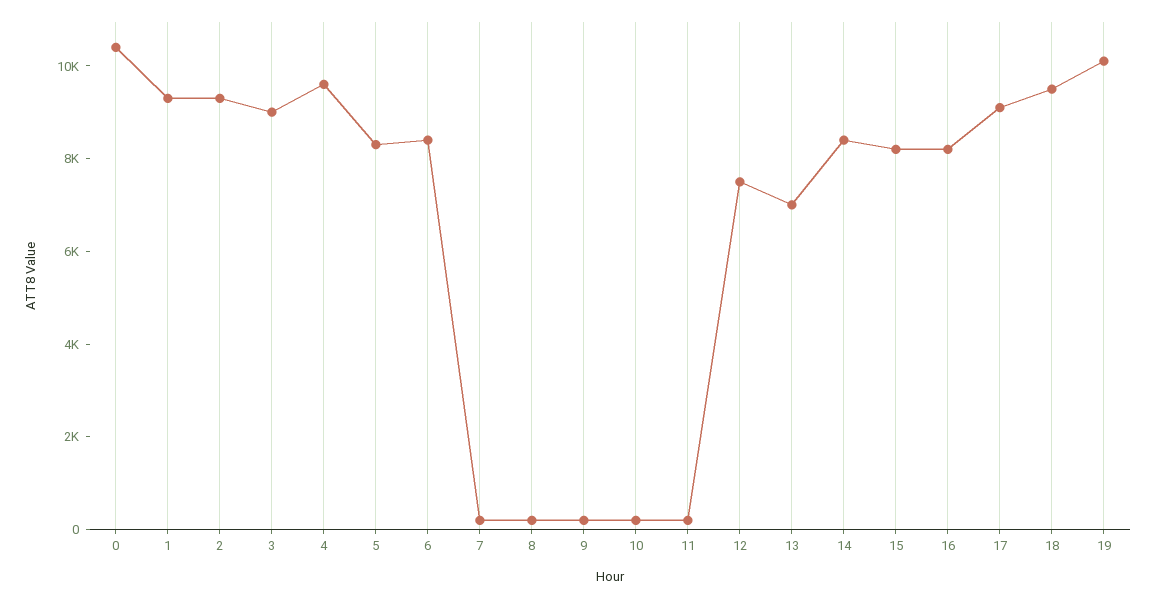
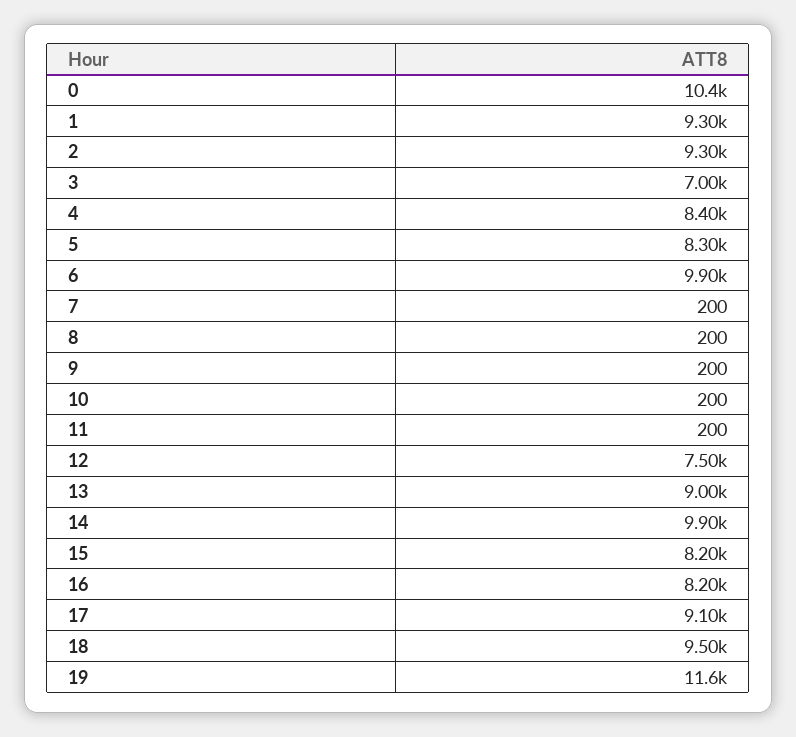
  {
    "0": 10400,
    "1": 9300,
    "2": 9300,
-   "3": 9000,
+   "3": 7000,
-   "4": 9500,
+   "4": 8400,
    "5": 8300,
-   "6": 8500,
+   "6": 9900,
    "7": 200,
    "8": 200,
    "9": 200,
    "10": 200,
    "11": 200,
    "12": 7500,
-   "13": 7000,
+   "13": 9000,
-   "14": 8500,
+   "14": 9900,
    "15": 8200,
    "16": 8200,
    "17": 9100,
    "18": 9500,
-   "19": 10000
+   "19": 11600
  }

